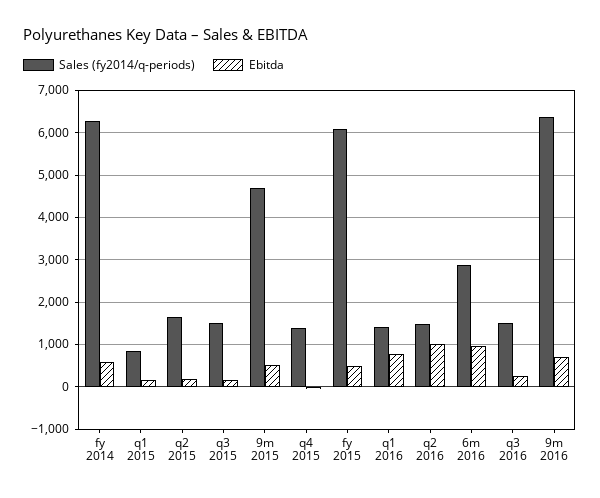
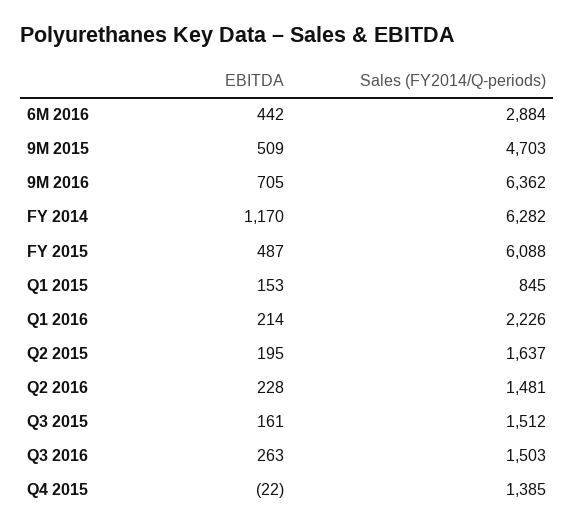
  {
    "Sales (fy2014/q-periods)": {
      "fy 2014": 6282,
      "q1 2015": 845,
      "q2 2015": 1637,
      "q3 2015": 1512,
      "9m 2015": 4703,
      "q4 2015": 1385,
      "fy 2015": 6088,
-     "q1 2016": 1400,
+     "q1 2016": 2226,
      "q2 2016": 1481,
      "6m 2016": 2884,
      "q3 2016": 1503,
      "9m 2016": 6362
    },
    "Ebitda": {
-     "fy 2014": 600,
+     "fy 2014": 1170,
      "q1 2015": 153,
      "q2 2015": 195,
      "q3 2015": 161,
      "9m 2015": 509,
      "q4 2015": -22,
      "fy 2015": 487,
-     "q1 2016": 800,
+     "q1 2016": 214,
-     "q2 2016": 1000,
+     "q2 2016": 228,
-     "6m 2016": 1000,
+     "6m 2016": 442,
      "q3 2016": 263,
      "9m 2016": 705
    }
  }

